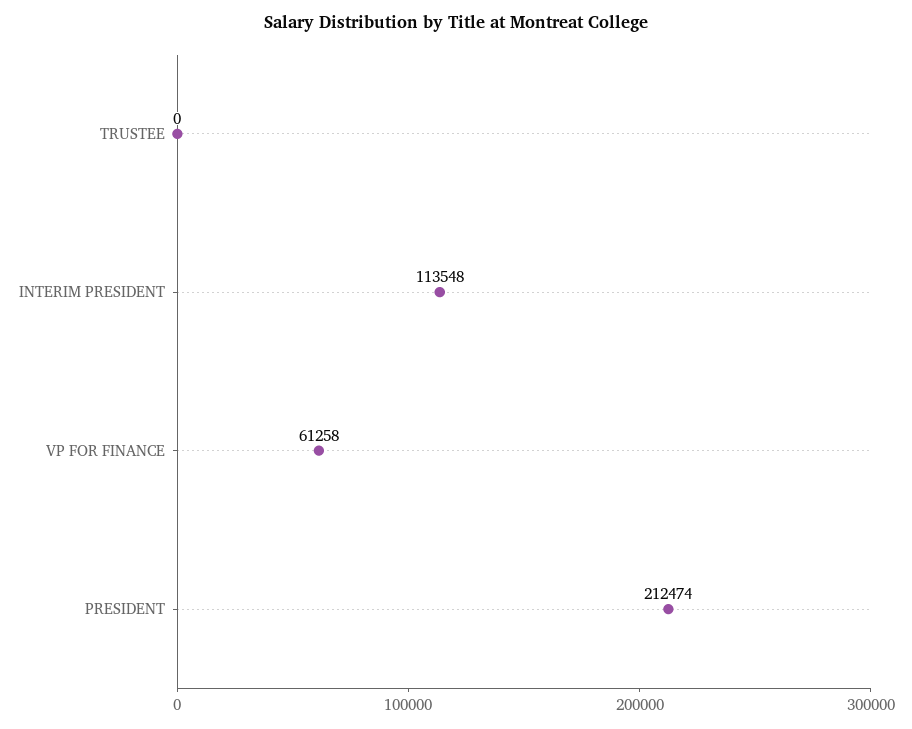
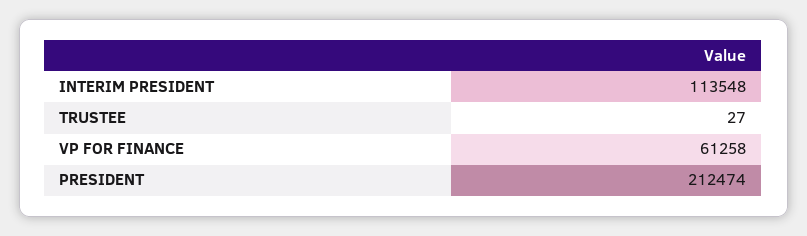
  {
-   "TRUSTEE": 0,
+   "TRUSTEE": 27,
    "INTERIM PRESIDENT": 113548,
    "VP FOR FINANCE": 61258,
    "PRESIDENT": 212474
  }

